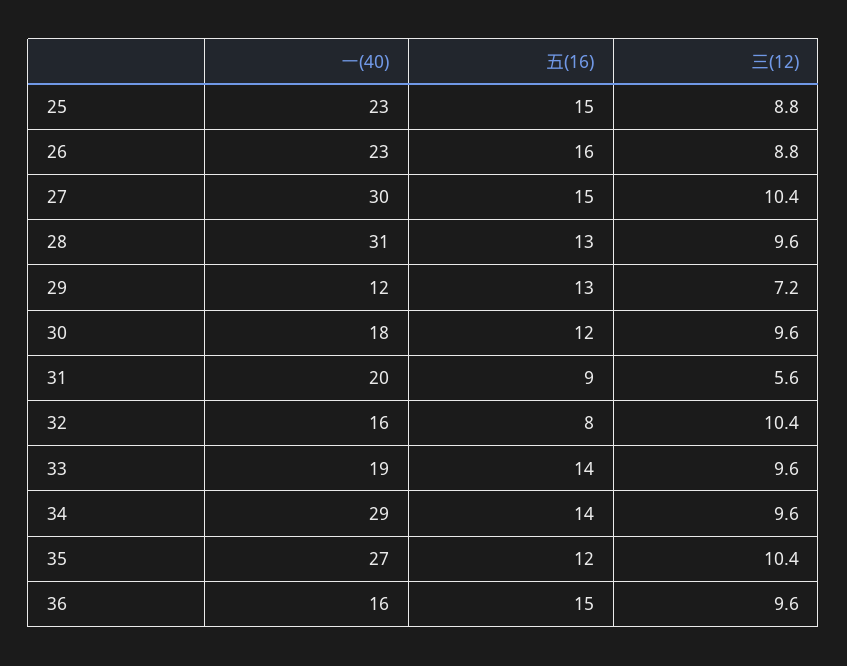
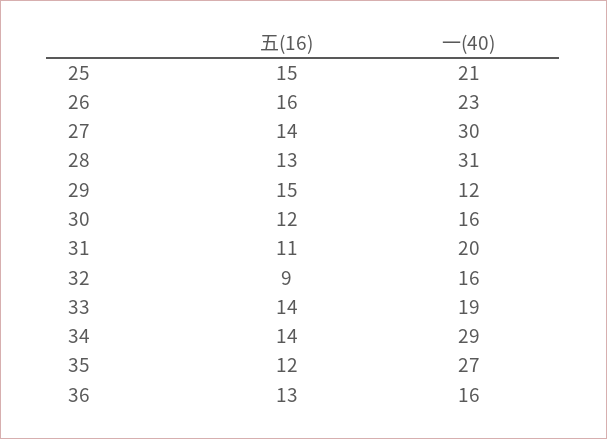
  {
    "一(40)": {
-     "25": 23,
+     "25": 21,
      "26": 23,
      "27": 30,
      "28": 31,
      "29": 12,
-     "30": 18,
+     "30": 16,
      "31": 20,
      "32": 16,
      "33": 19,
      "34": 29,
      "35": 27,
      "36": 16
    },
    "五(16)": {
      "25": 15,
      "26": 16,
-     "27": 15,
+     "27": 14,
      "28": 13,
-     "29": 13,
+     "29": 15,
      "30": 12,
-     "31": 9,
+     "31": 11,
-     "32": 8,
+     "32": 9,
      "33": 14,
      "34": 14,
      "35": 12,
-     "36": 15
+     "36": 13
-   },
+   }
-   "三(12)": {
-     "25": 8.8,
-     "26": 8.8,
-     "27": 10.4,
-     "28": 9.6,
-     "29": 7.2,
-     "30": 9.6,
-     "31": 5.6,
-     "32": 10.4,
-     "33": 9.6,
-     "34": 9.6,
-     "35": 10.4,
-     "36": 9.6
-   }
  }

